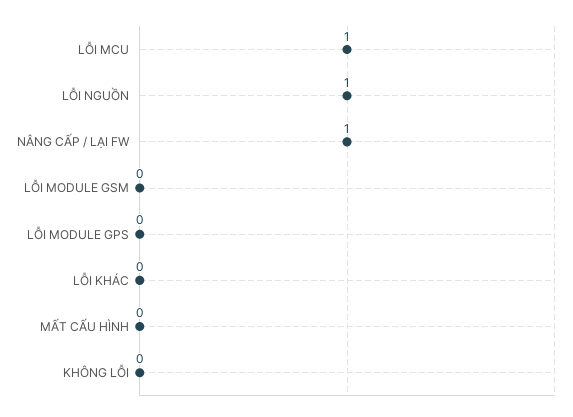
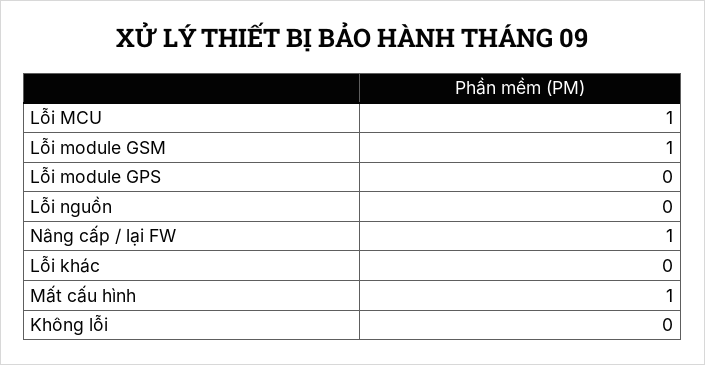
  {
    "LỖI MCU": 1,
-   "LỖI NGUỒN": 1,
+   "LỖI NGUỒN": 0,
    "NÂNG CẤP / LẠI FW": 1,
-   "LỖI MODULE GSM": 0,
+   "LỖI MODULE GSM": 1,
    "LỖI MODULE GPS": 0,
    "LỖI KHÁC": 0,
-   "MẤT CẤU HÌNH": 0,
+   "MẤT CẤU HÌNH": 1,
    "KHÔNG LỖI": 0
  }

